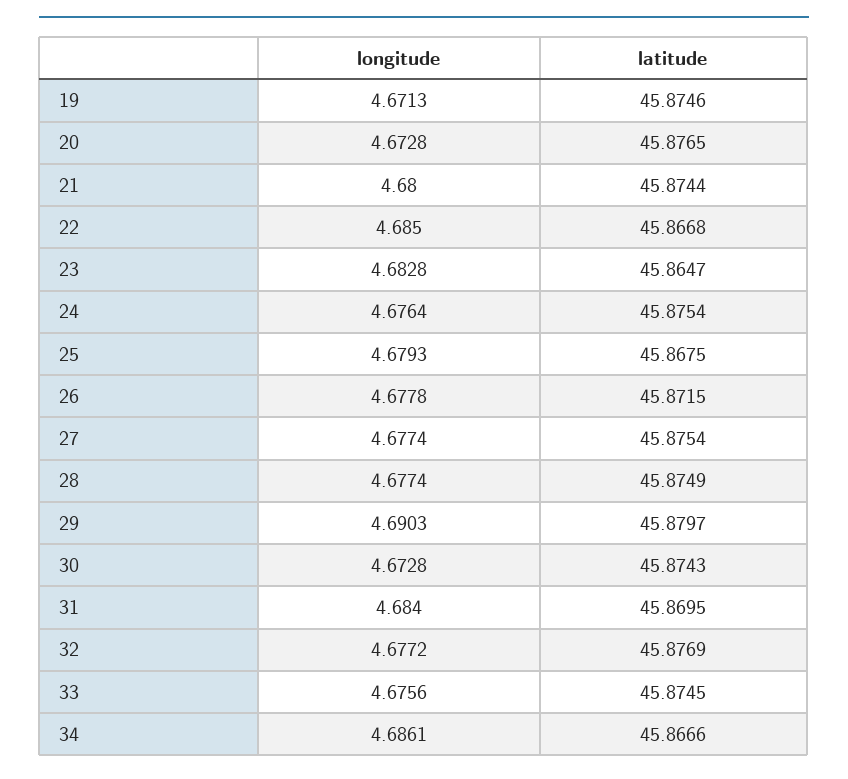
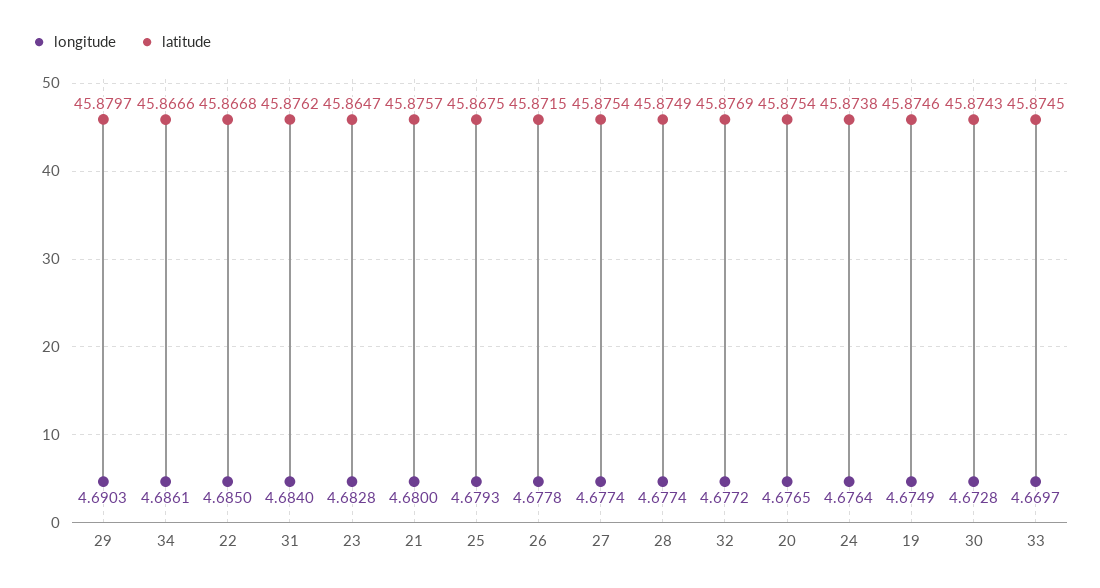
  {
    "longitude": {
-     "19": 4.6713,
+     "19": 4.6749,
-     "20": 4.6728,
+     "20": 4.6765,
      "21": 4.68,
      "22": 4.685,
      "23": 4.6828,
      "24": 4.6764,
      "25": 4.6793,
      "26": 4.6778,
      "27": 4.6774,
      "28": 4.6774,
      "29": 4.6903,
      "30": 4.6728,
      "31": 4.684,
      "32": 4.6772,
-     "33": 4.6756,
+     "33": 4.6697,
      "34": 4.6861
    },
    "latitude": {
      "19": 45.8746,
-     "20": 45.8765,
+     "20": 45.8754,
-     "21": 45.8744,
+     "21": 45.8757,
      "22": 45.8668,
      "23": 45.8647,
-     "24": 45.8754,
+     "24": 45.8738,
      "25": 45.8675,
      "26": 45.8715,
      "27": 45.8754,
      "28": 45.8749,
      "29": 45.8797,
      "30": 45.8743,
-     "31": 45.8695,
+     "31": 45.8762,
      "32": 45.8769,
      "33": 45.8745,
      "34": 45.8666
    }
  }

